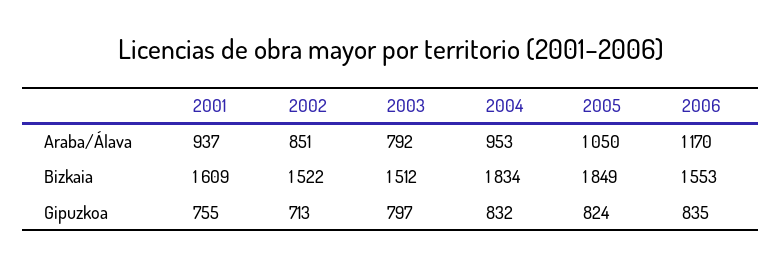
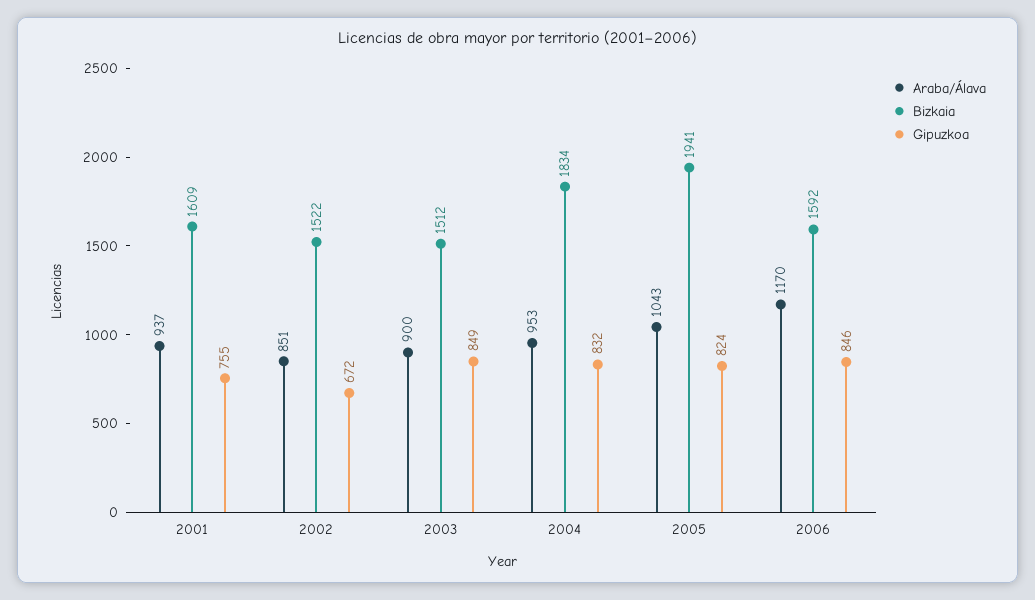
  {
    "Araba/Álava": {
      "2001": 937,
      "2002": 851,
-     "2003": 792,
+     "2003": 900,
      "2004": 953,
-     "2005": 1050,
+     "2005": 1043,
      "2006": 1170
    },
    "Bizkaia": {
      "2001": 1609,
      "2002": 1522,
      "2003": 1512,
      "2004": 1834,
-     "2005": 1849,
+     "2005": 1941,
-     "2006": 1553
+     "2006": 1592
    },
    "Gipuzkoa": {
      "2001": 755,
-     "2002": 713,
+     "2002": 672,
-     "2003": 797,
+     "2003": 849,
      "2004": 832,
      "2005": 824,
-     "2006": 835
+     "2006": 846
    }
  }

